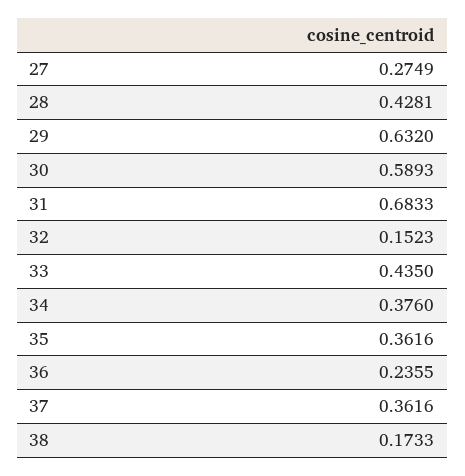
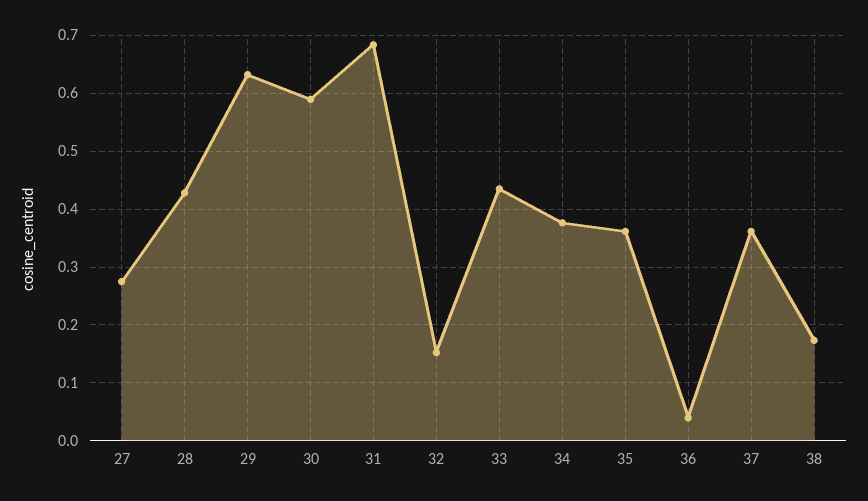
  {
    "27": 0.2749,
    "28": 0.4281,
    "29": 0.632,
    "30": 0.5893,
    "31": 0.6833,
    "32": 0.1523,
    "33": 0.435,
    "34": 0.376,
    "35": 0.3616,
-   "36": 0.2355,
+   "36": 0.04,
    "37": 0.3616,
    "38": 0.1733
  }

